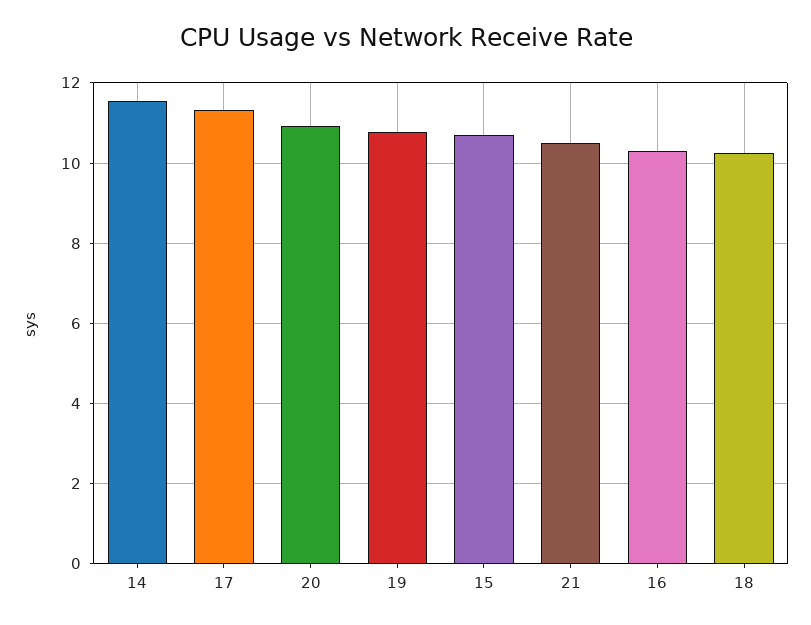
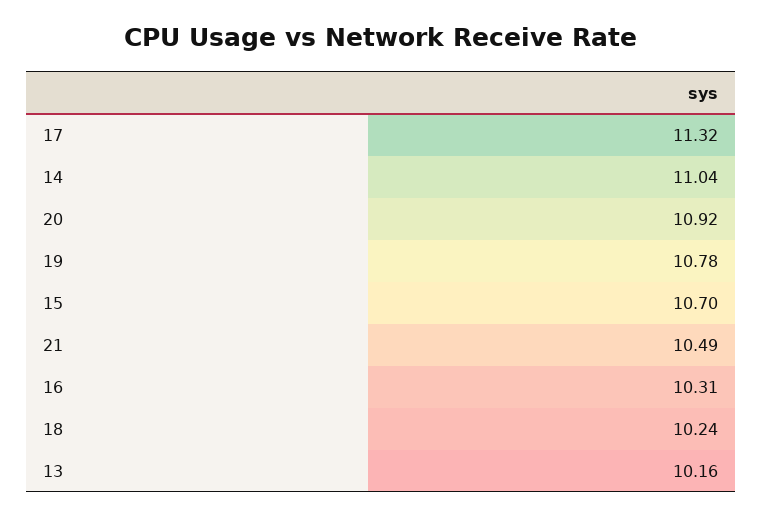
  {
-   "14": 11.6,
+   "14": 11.04,
    "17": 11.32,
    "20": 10.92,
    "19": 10.78,
    "15": 10.7,
    "21": 10.49,
    "16": 10.31,
-   "18": 10.24
+   "18": 10.24,
+   "13": 10.16
  }

